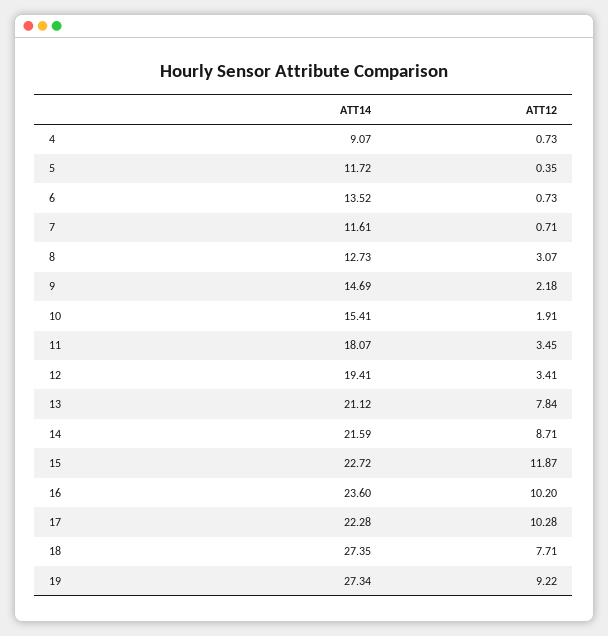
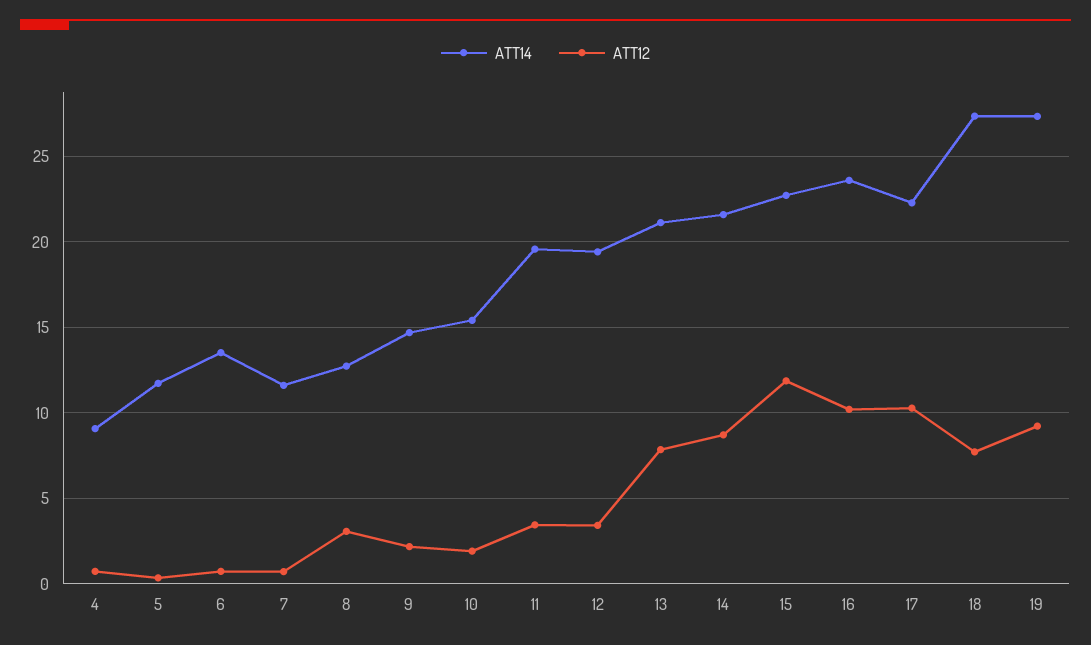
  {
    "ATT14": {
      "4": 9.07,
      "5": 11.72,
      "6": 13.52,
      "7": 11.61,
      "8": 12.73,
      "9": 14.69,
      "10": 15.41,
-     "11": 18.07,
+     "11": 19.5,
      "12": 19.41,
      "13": 21.12,
      "14": 21.59,
      "15": 22.72,
      "16": 23.6,
      "17": 22.28,
      "18": 27.35,
      "19": 27.34
    },
    "ATT12": {
      "4": 0.73,
      "5": 0.35,
      "6": 0.73,
      "7": 0.71,
      "8": 3.07,
      "9": 2.18,
      "10": 1.91,
      "11": 3.45,
      "12": 3.41,
      "13": 7.84,
      "14": 8.71,
      "15": 11.87,
      "16": 10.2,
      "17": 10.28,
      "18": 7.71,
      "19": 9.22
    }
  }

